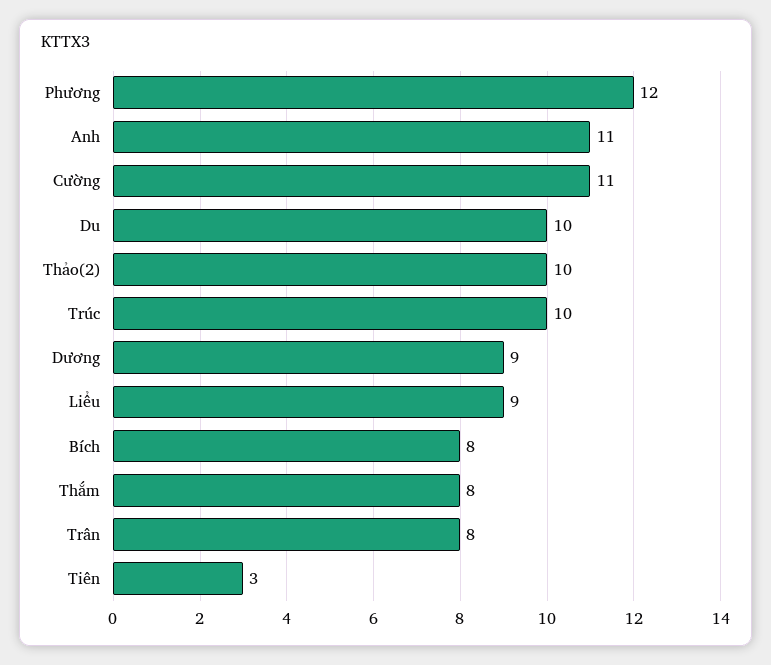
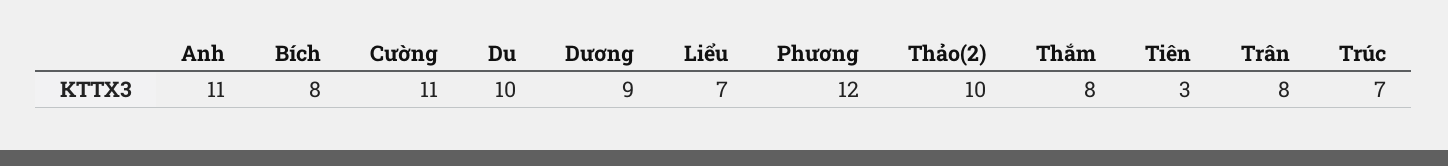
  {
    "Phương": 12,
    "Anh": 11,
    "Cường": 11,
    "Du": 10,
    "Thảo(2)": 10,
-   "Trúc": 10,
+   "Trúc": 7,
    "Dương": 9,
-   "Liểu": 9,
+   "Liểu": 7,
    "Bích": 8,
    "Thắm": 8,
    "Trân": 8,
    "Tiên": 3
  }

